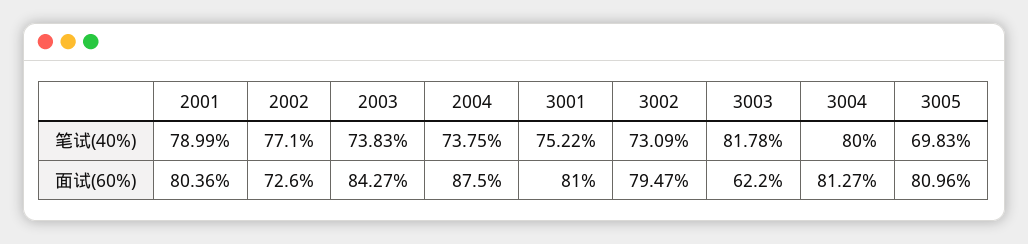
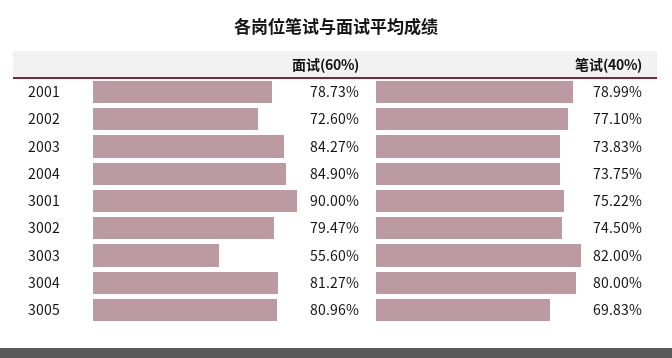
  {
    "2001": {
      "笔试(40%)": 78.99,
-     "面试(60%)": 80.36
+     "面试(60%)": 78.73
    },
    "2002": {
      "笔试(40%)": 77.1,
      "面试(60%)": 72.6
    },
    "2003": {
      "笔试(40%)": 73.83,
      "面试(60%)": 84.27
    },
    "2004": {
      "笔试(40%)": 73.75,
-     "面试(60%)": 87.5
+     "面试(60%)": 84.9
    },
    "3001": {
      "笔试(40%)": 75.22,
-     "面试(60%)": 81
+     "面试(60%)": 90
    },
    "3002": {
-     "笔试(40%)": 73.09,
+     "笔试(40%)": 74.5,
      "面试(60%)": 79.47
    },
    "3003": {
-     "笔试(40%)": 81.78,
+     "笔试(40%)": 82,
-     "面试(60%)": 62.2
+     "面试(60%)": 55.6
    },
    "3004": {
      "笔试(40%)": 80,
      "面试(60%)": 81.27
    },
    "3005": {
      "笔试(40%)": 69.83,
      "面试(60%)": 80.96
    }
  }

